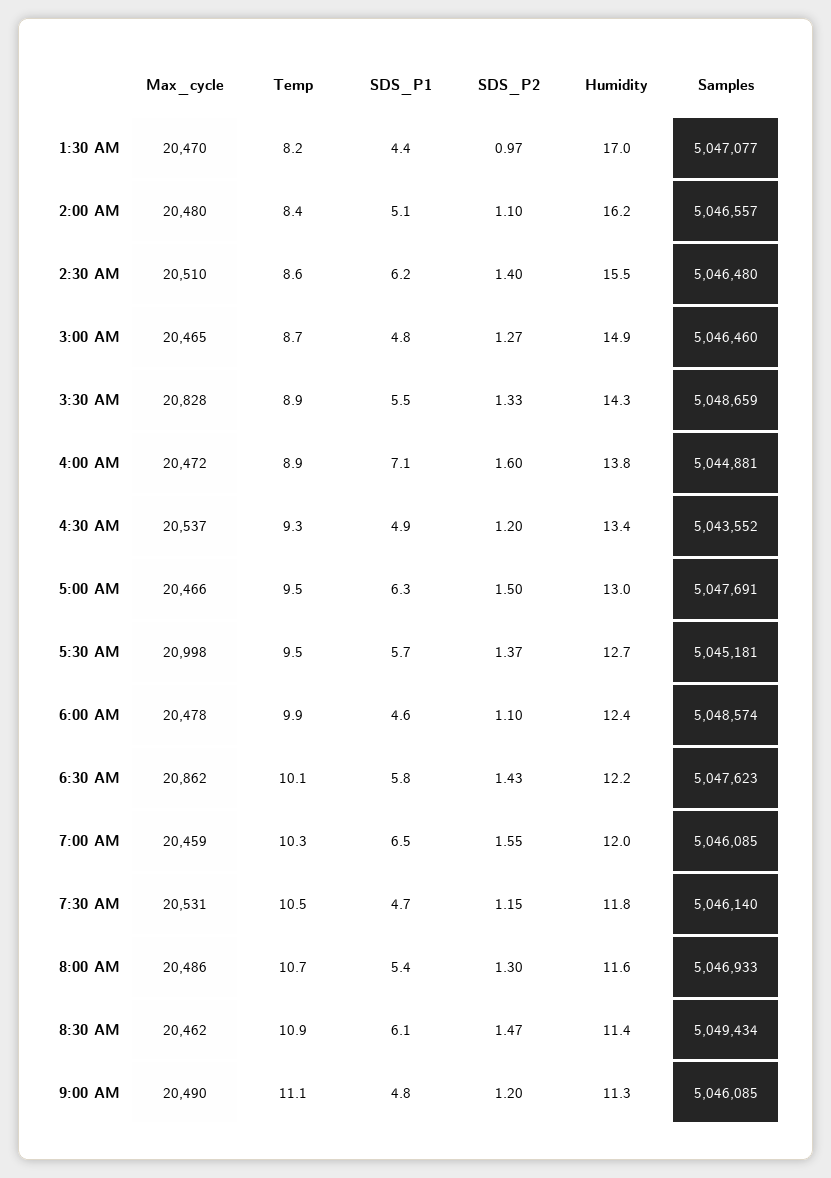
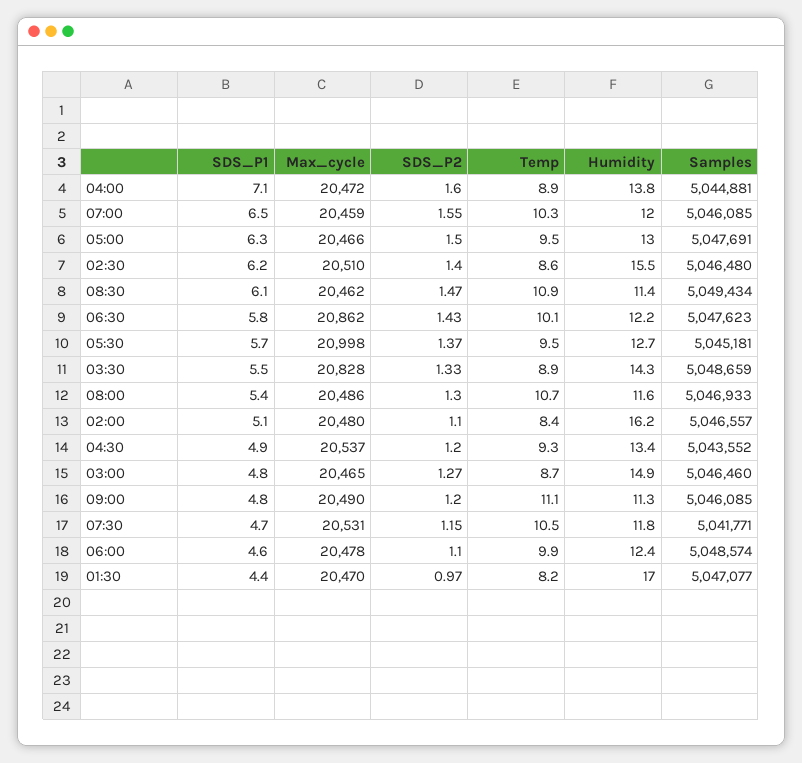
  {
    "Max_cycle": {
      "1:30 AM": 20470,
      "2:00 AM": 20480,
      "2:30 AM": 20510,
      "3:00 AM": 20465,
      "3:30 AM": 20828,
      "4:00 AM": 20472,
      "4:30 AM": 20537,
      "5:00 AM": 20466,
      "5:30 AM": 20998,
      "6:00 AM": 20478,
      "6:30 AM": 20862,
      "7:00 AM": 20459,
      "7:30 AM": 20531,
      "8:00 AM": 20486,
      "8:30 AM": 20462,
      "9:00 AM": 20490
    },
    "Temp": {
      "1:30 AM": 8.2,
      "2:00 AM": 8.4,
      "2:30 AM": 8.6,
      "3:00 AM": 8.7,
      "3:30 AM": 8.9,
      "4:00 AM": 8.9,
      "4:30 AM": 9.3,
      "5:00 AM": 9.5,
      "5:30 AM": 9.5,
      "6:00 AM": 9.9,
      "6:30 AM": 10.1,
      "7:00 AM": 10.3,
      "7:30 AM": 10.5,
      "8:00 AM": 10.7,
      "8:30 AM": 10.9,
      "9:00 AM": 11.1
    },
    "SDS_P1": {
      "1:30 AM": 4.4,
      "2:00 AM": 5.1,
      "2:30 AM": 6.2,
      "3:00 AM": 4.8,
      "3:30 AM": 5.5,
      "4:00 AM": 7.1,
      "4:30 AM": 4.9,
      "5:00 AM": 6.3,
      "5:30 AM": 5.7,
      "6:00 AM": 4.6,
      "6:30 AM": 5.8,
      "7:00 AM": 6.5,
      "7:30 AM": 4.7,
      "8:00 AM": 5.4,
      "8:30 AM": 6.1,
      "9:00 AM": 4.8
    },
    "SDS_P2": {
      "1:30 AM": 0.97,
      "2:00 AM": 1.1,
      "2:30 AM": 1.4,
      "3:00 AM": 1.27,
      "3:30 AM": 1.33,
      "4:00 AM": 1.6,
      "4:30 AM": 1.2,
      "5:00 AM": 1.5,
      "5:30 AM": 1.37,
      "6:00 AM": 1.1,
      "6:30 AM": 1.43,
      "7:00 AM": 1.55,
      "7:30 AM": 1.15,
      "8:00 AM": 1.3,
      "8:30 AM": 1.47,
      "9:00 AM": 1.2
    },
    "Humidity": {
      "1:30 AM": 17,
      "2:00 AM": 16.2,
      "2:30 AM": 15.5,
      "3:00 AM": 14.9,
      "3:30 AM": 14.3,
      "4:00 AM": 13.8,
      "4:30 AM": 13.4,
      "5:00 AM": 13,
      "5:30 AM": 12.7,
      "6:00 AM": 12.4,
      "6:30 AM": 12.2,
      "7:00 AM": 12,
      "7:30 AM": 11.8,
      "8:00 AM": 11.6,
      "8:30 AM": 11.4,
      "9:00 AM": 11.3
    },
    "Samples": {
      "1:30 AM": 5047077,
      "2:00 AM": 5046557,
      "2:30 AM": 5046480,
      "3:00 AM": 5046460,
      "3:30 AM": 5048659,
      "4:00 AM": 5044881,
      "4:30 AM": 5043552,
      "5:00 AM": 5047691,
      "5:30 AM": 5045181,
      "6:00 AM": 5048574,
      "6:30 AM": 5047623,
      "7:00 AM": 5046085,
-     "7:30 AM": 5046140,
+     "7:30 AM": 5041771,
      "8:00 AM": 5046933,
      "8:30 AM": 5049434,
      "9:00 AM": 5046085
    }
  }

